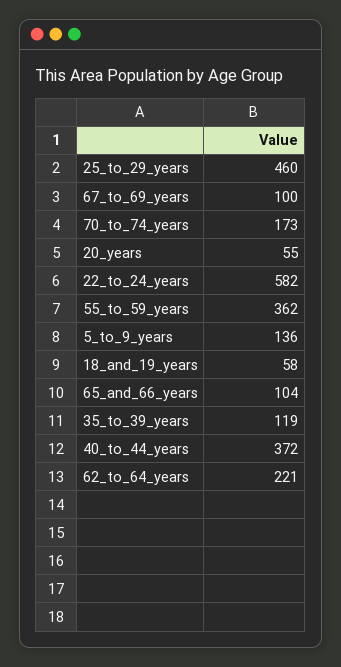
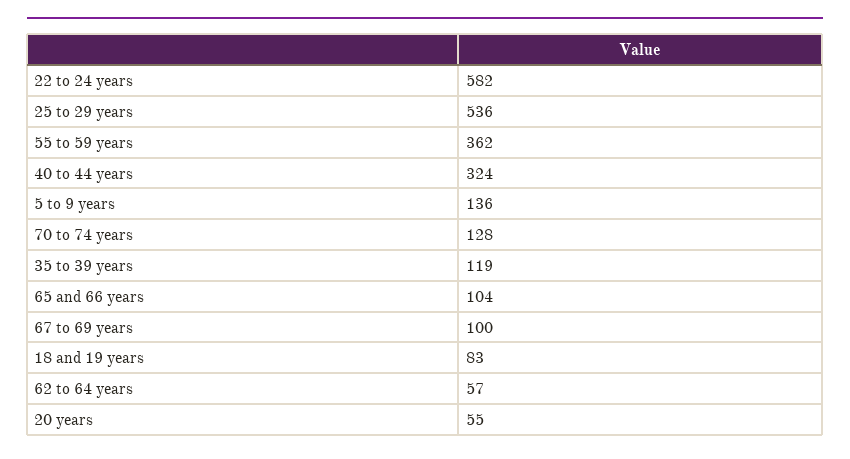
  {
-   "25_to_29_years": 460,
+   "25_to_29_years": 536,
    "67_to_69_years": 100,
-   "70_to_74_years": 173,
+   "70_to_74_years": 128,
    "20_years": 55,
    "22_to_24_years": 582,
    "55_to_59_years": 362,
    "5_to_9_years": 136,
-   "18_and_19_years": 58,
+   "18_and_19_years": 83,
    "65_and_66_years": 104,
    "35_to_39_years": 119,
-   "40_to_44_years": 372,
+   "40_to_44_years": 324,
-   "62_to_64_years": 221
+   "62_to_64_years": 57
  }

